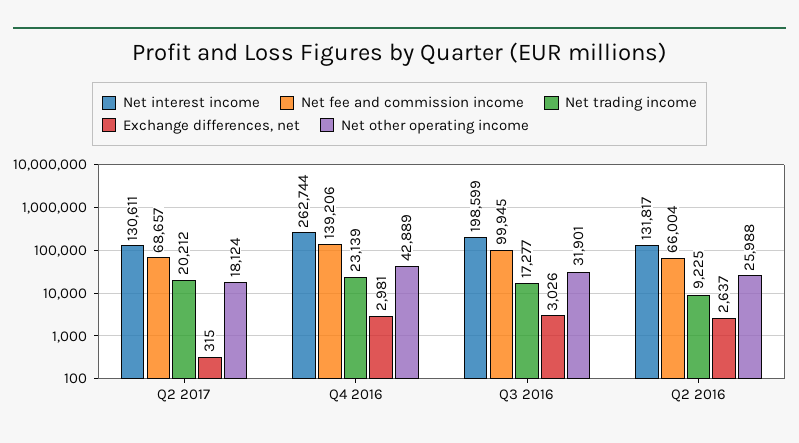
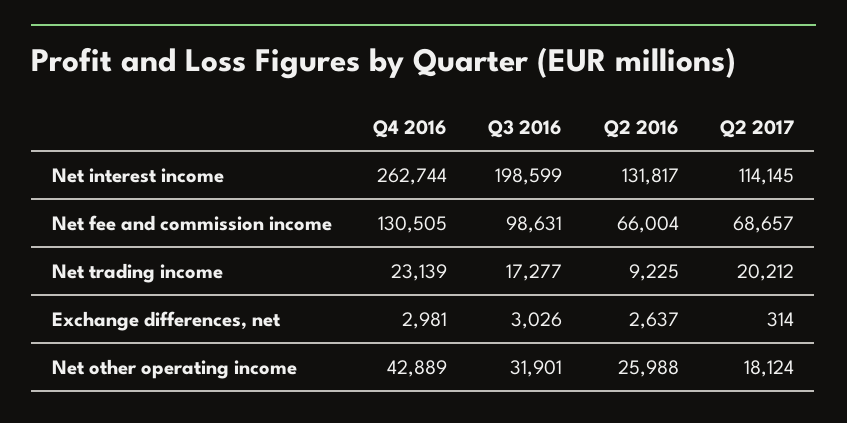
  {
    "Net interest income": {
-     "Q2 2017": 130611,
+     "Q2 2017": 114145,
      "Q4 2016": 262744,
      "Q3 2016": 198599,
      "Q2 2016": 131817
    },
    "Net fee and commission income": {
      "Q2 2017": 68657,
-     "Q4 2016": 139206,
+     "Q4 2016": 130505,
-     "Q3 2016": 99945,
+     "Q3 2016": 98631,
      "Q2 2016": 66004
    },
    "Net trading income": {
      "Q2 2017": 20212,
      "Q4 2016": 23139,
      "Q3 2016": 17277,
      "Q2 2016": 9225
    },
    "Exchange differences, net": {
-     "Q2 2017": 315,
+     "Q2 2017": 314,
      "Q4 2016": 2981,
      "Q3 2016": 3026,
      "Q2 2016": 2637
    },
    "Net other operating income": {
      "Q2 2017": 18124,
      "Q4 2016": 42889,
      "Q3 2016": 31901,
      "Q2 2016": 25988
    }
  }

